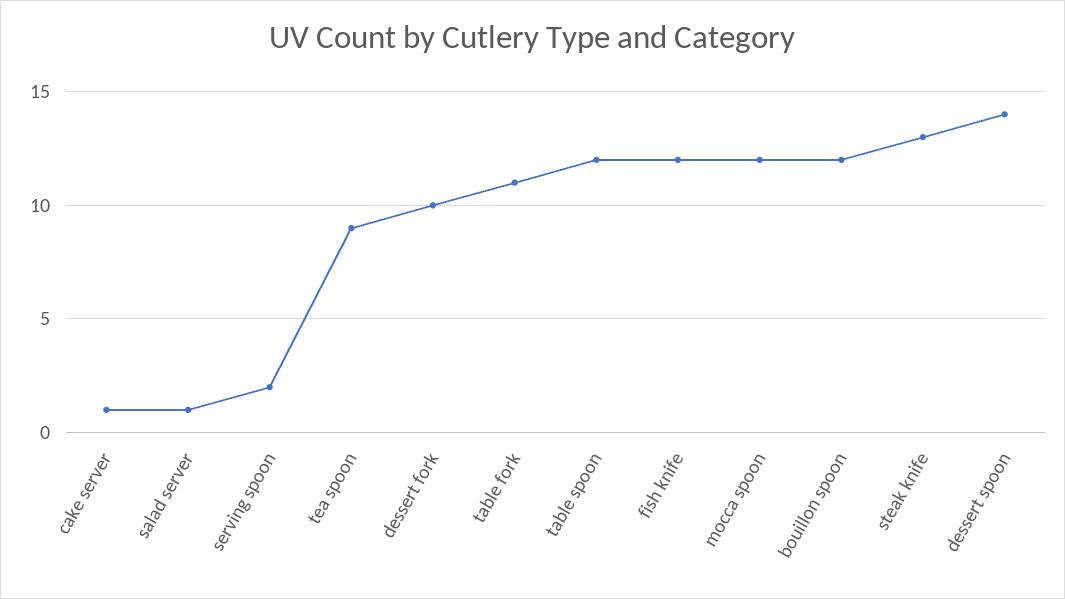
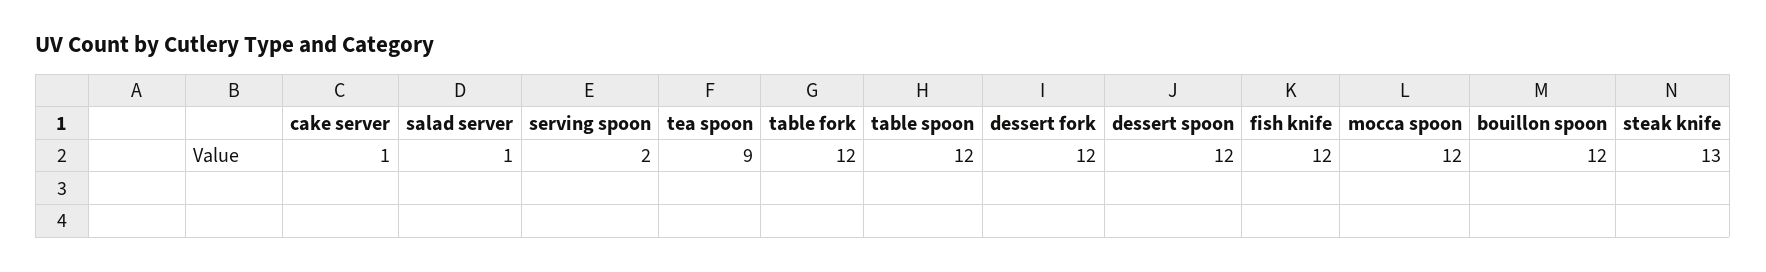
  {
    "cake server": 1,
    "salad server": 1,
    "serving spoon": 2,
    "tea spoon": 9,
-   "dessert fork": 10,
+   "dessert fork": 12,
-   "table fork": 11,
+   "table fork": 12,
    "table spoon": 12,
    "fish knife": 12,
    "mocca spoon": 12,
    "bouillon spoon": 12,
    "steak knife": 13,
-   "dessert spoon": 14
+   "dessert spoon": 12
  }

